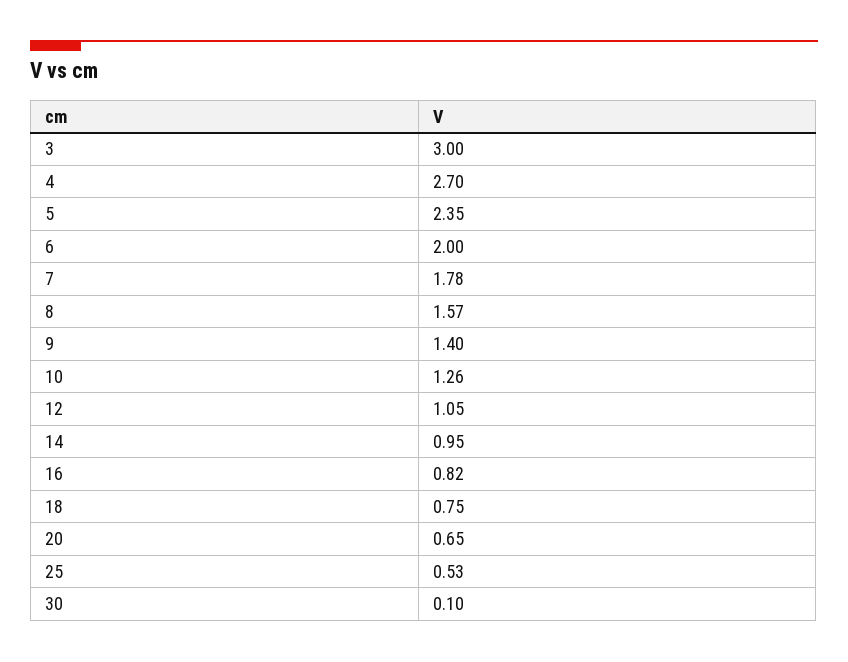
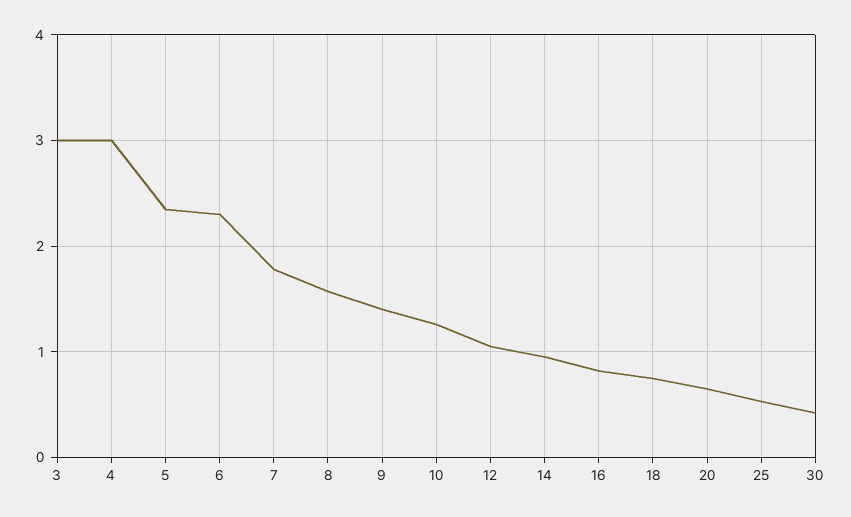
  {
    "3": 3,
-   "4": 2.7,
+   "4": 3,
    "5": 2.35,
-   "6": 2,
+   "6": 2.3,
    "7": 1.78,
    "8": 1.57,
    "9": 1.4,
    "10": 1.26,
    "12": 1.05,
    "14": 0.95,
    "16": 0.82,
    "18": 0.75,
    "20": 0.65,
    "25": 0.53,
-   "30": 0.1
+   "30": 0.4
  }

